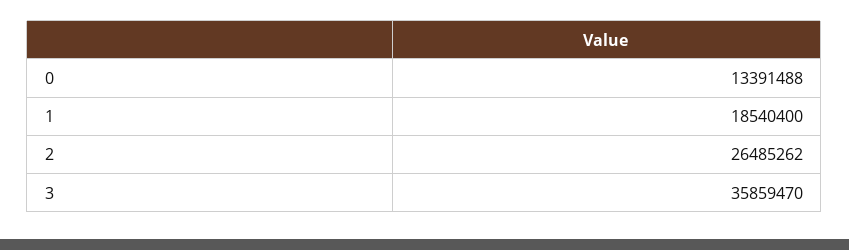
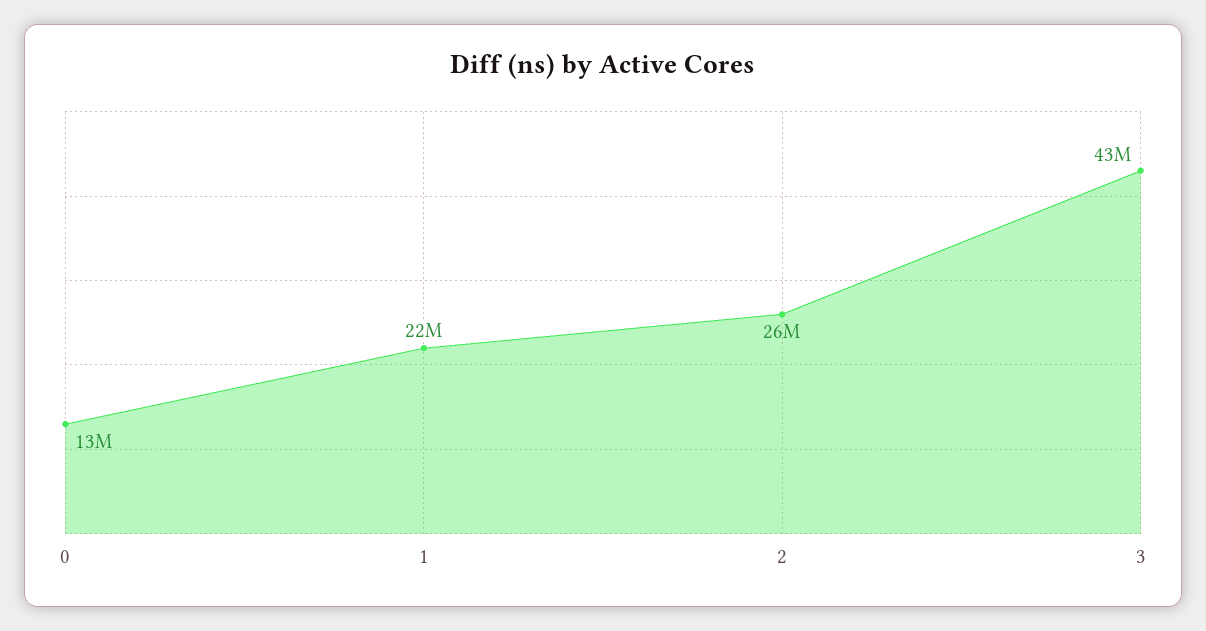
  {
    "0": 13391488,
-   "1": 18540400,
+   "1": 22000000,
    "2": 26485262,
-   "3": 35859470
+   "3": 43000000
  }

